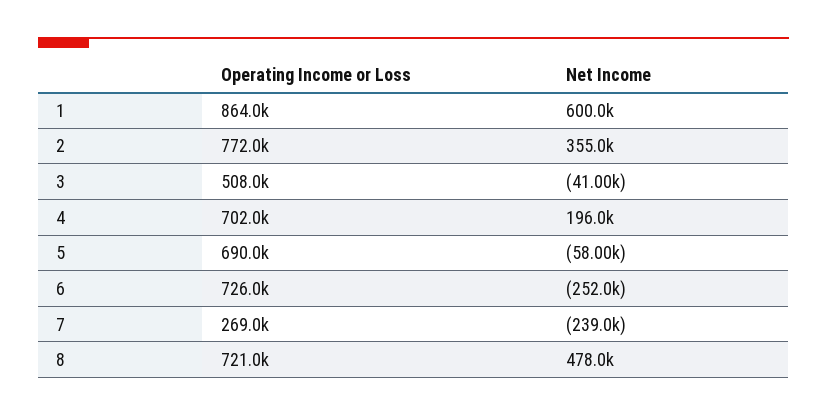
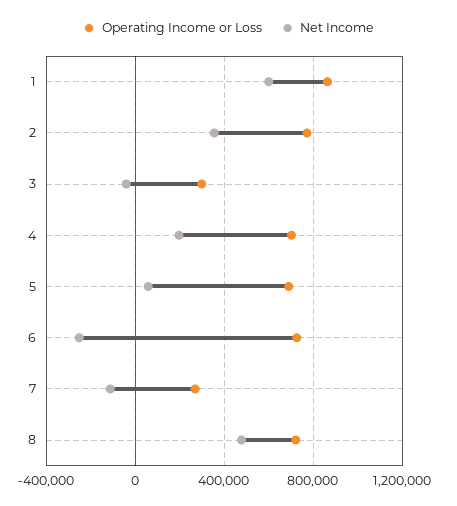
  {
    "Operating Income or Loss": {
      "1": 864000,
      "2": 772000,
-     "3": 508000,
+     "3": 300000,
      "4": 702000,
      "5": 690000,
      "6": 726000,
      "7": 269000,
      "8": 721000
    },
    "Net Income": {
      "1": 600000,
      "2": 355000,
      "3": -41000,
      "4": 196000,
-     "5": -58000,
+     "5": 50000,
      "6": -252000,
-     "7": -239000,
+     "7": -100000,
      "8": 478000
    }
  }

